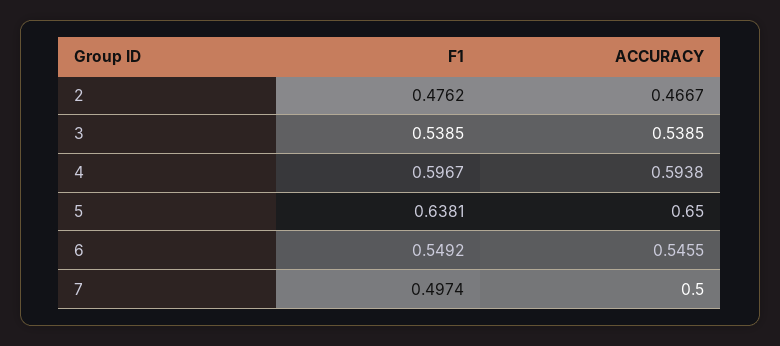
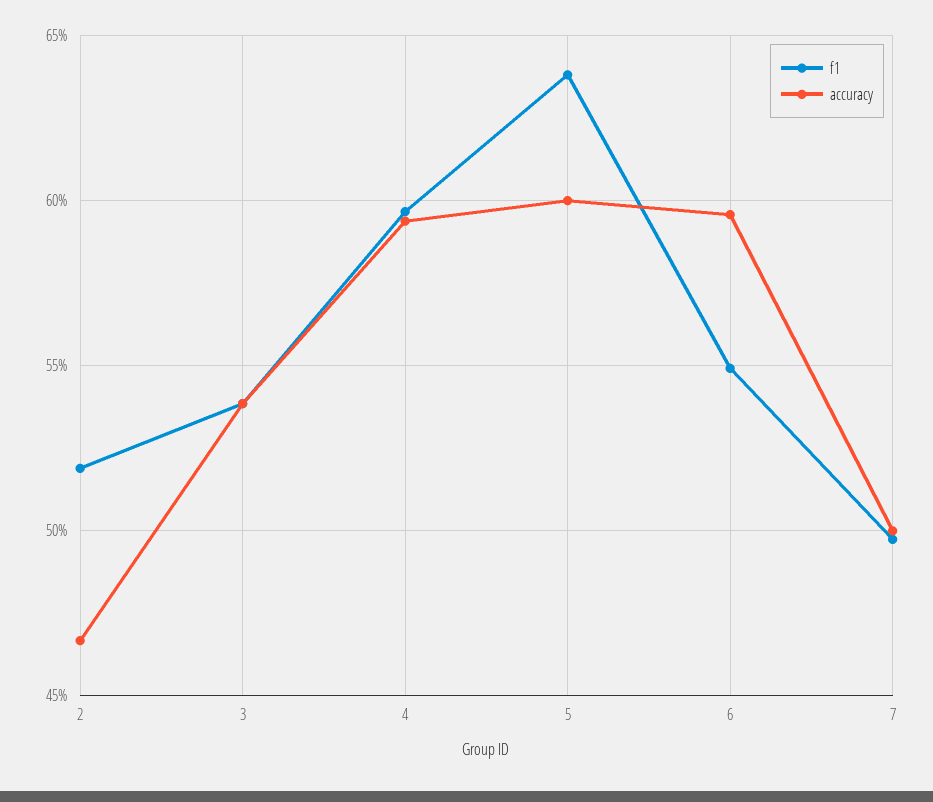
  {
    "F1": {
-     "2": 0.4762,
+     "2": 0.52,
      "3": 0.5385,
      "4": 0.5967,
      "5": 0.6381,
      "6": 0.5492,
      "7": 0.4974
    },
    "ACCURACY": {
      "2": 0.4667,
      "3": 0.5385,
      "4": 0.5938,
-     "5": 0.65,
+     "5": 0.6,
-     "6": 0.5455,
+     "6": 0.595,
      "7": 0.5
    }
  }

